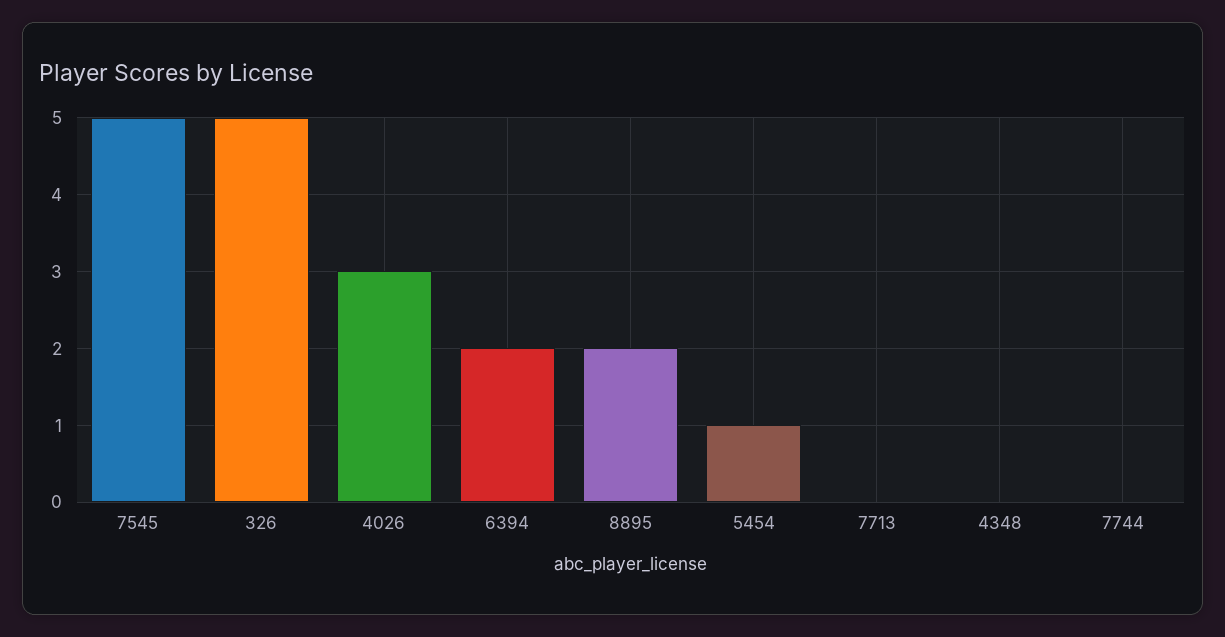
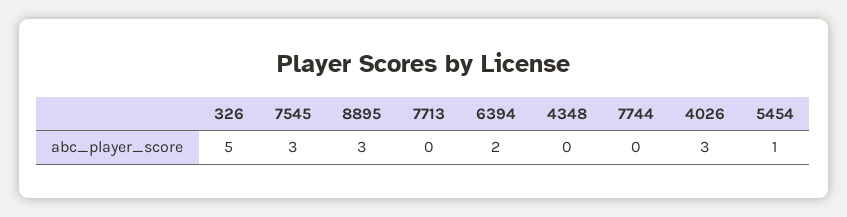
  {
-   "7545": 5,
+   "7545": 3,
    "326": 5,
    "4026": 3,
    "6394": 2,
-   "8895": 2,
+   "8895": 3,
    "5454": 1,
    "7713": 0,
    "4348": 0,
    "7744": 0
  }

